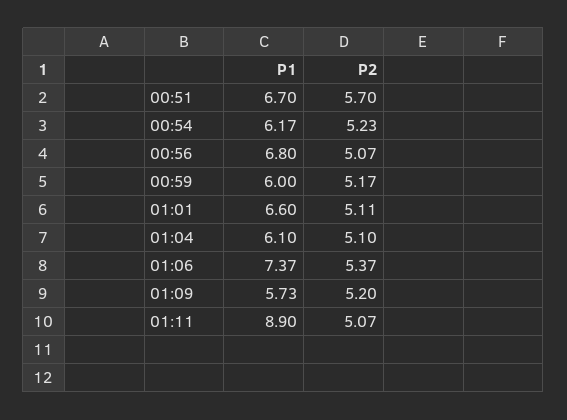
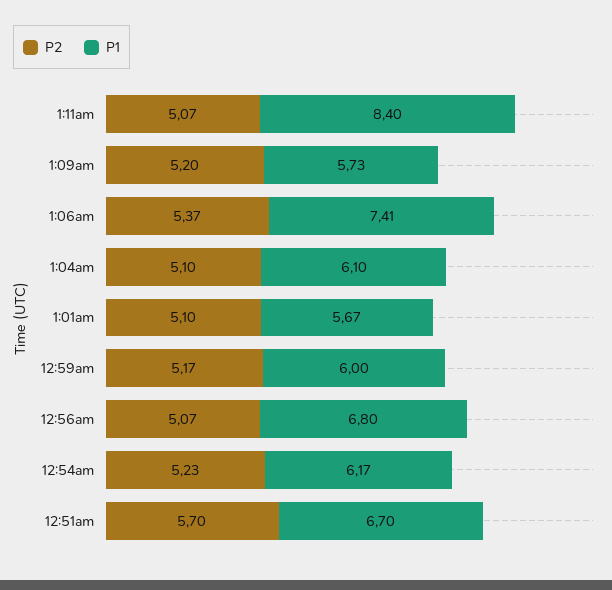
  {
    "P1": {
      "00:51": 6.7,
      "00:54": 6.17,
      "00:56": 6.8,
      "00:59": 6,
-     "01:01": 6.6,
+     "01:01": 5.67,
      "01:04": 6.1,
-     "01:06": 7.37,
+     "01:06": 7.41,
      "01:09": 5.73,
-     "01:11": 8.9
+     "01:11": 8.4
    },
    "P2": {
      "00:51": 5.7,
      "00:54": 5.23,
      "00:56": 5.07,
      "00:59": 5.17,
-     "01:01": 5.11,
+     "01:01": 5.1,
      "01:04": 5.1,
      "01:06": 5.37,
      "01:09": 5.2,
      "01:11": 5.07
    }
  }

